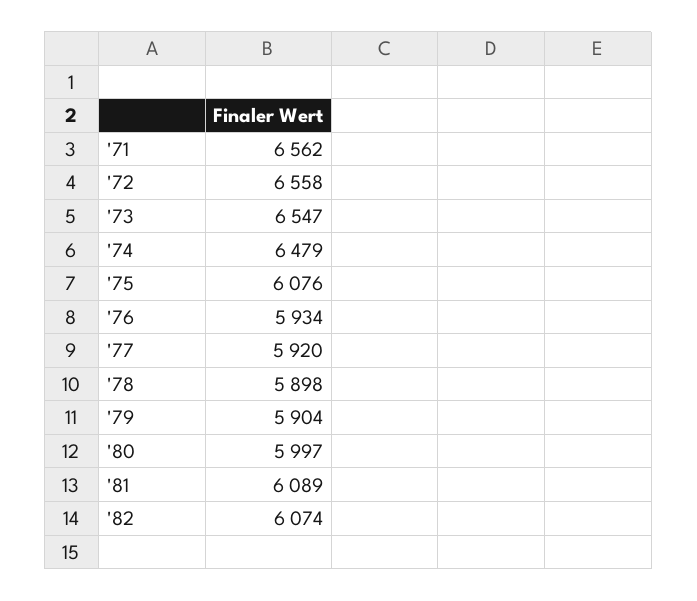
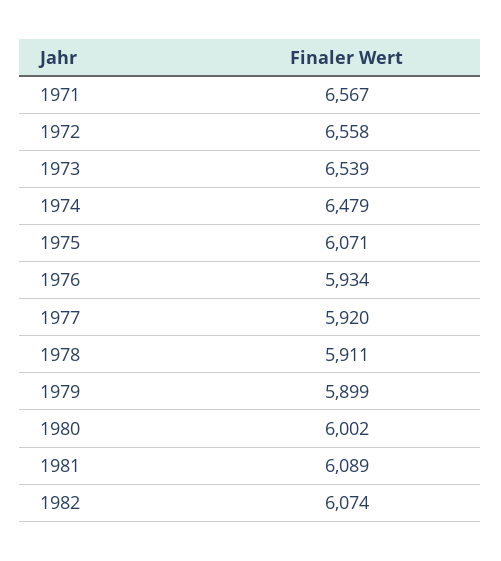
  {
-   "'71": 6562,
+   "'71": 6567,
    "'72": 6558,
-   "'73": 6547,
+   "'73": 6539,
    "'74": 6479,
-   "'75": 6076,
+   "'75": 6071,
    "'76": 5934,
    "'77": 5920,
-   "'78": 5898,
+   "'78": 5911,
-   "'79": 5904,
+   "'79": 5899,
-   "'80": 5997,
+   "'80": 6002,
    "'81": 6089,
    "'82": 6074
  }

